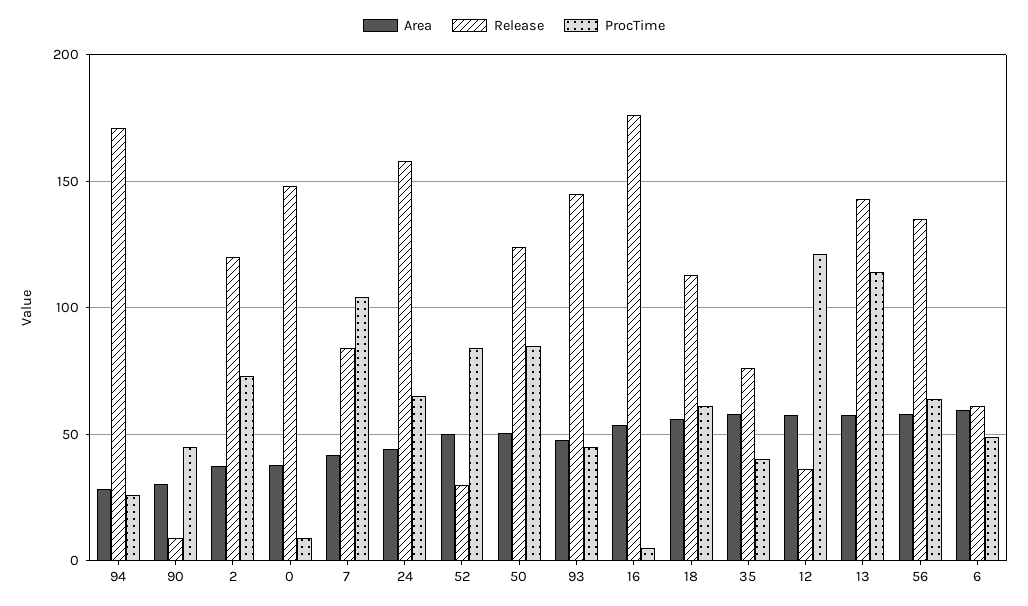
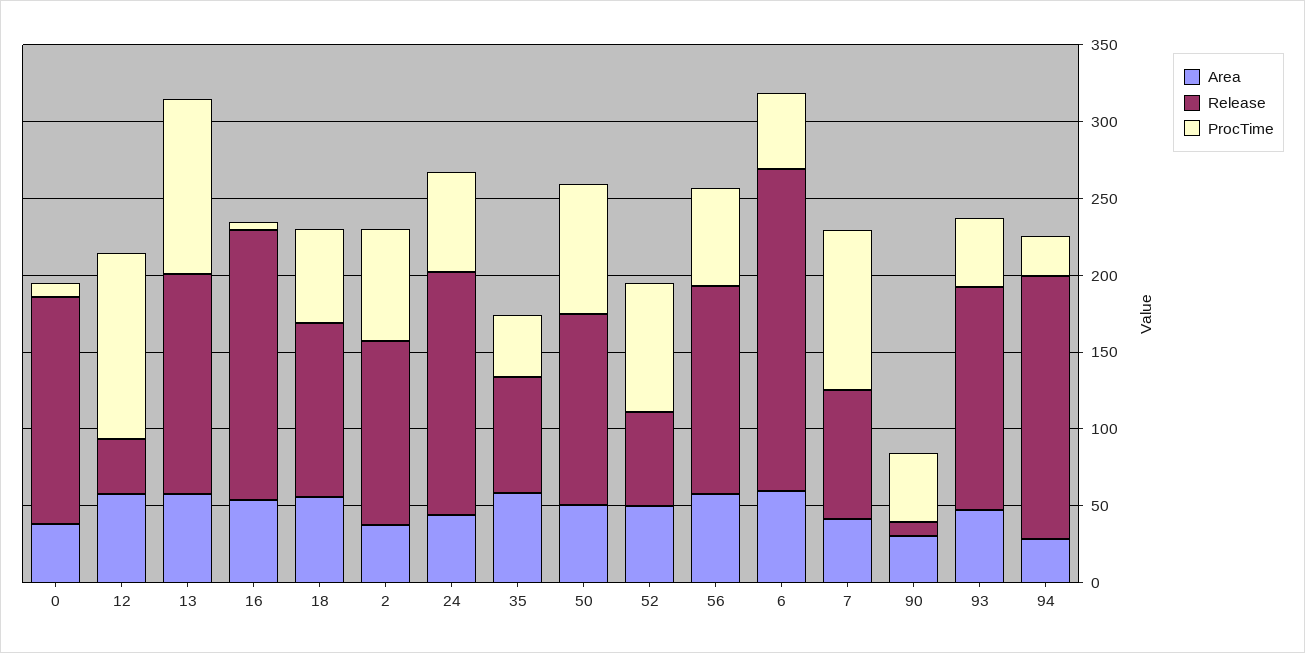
  {
    "Area": {
      "94": 30,
      "90": 30,
      "2": 35,
      "0": 40,
      "7": 40,
      "24": 45,
      "52": 50,
      "50": 50,
      "93": 50,
      "16": 55,
      "18": 55,
      "35": 60,
      "12": 60,
      "13": 60,
      "56": 60,
      "6": 60
    },
    "Release": {
      "94": 170,
      "90": 10,
      "2": 120,
      "0": 150,
      "7": 85,
      "24": 160,
-     "52": 30,
+     "52": 60,
      "50": 125,
      "93": 145,
      "16": 175,
      "18": 115,
      "35": 75,
      "12": 35,
      "13": 145,
      "56": 135,
-     "6": 60
+     "6": 210
    },
    "ProcTime": {
      "94": 25,
      "90": 45,
      "2": 75,
      "0": 10,
      "7": 105,
      "24": 65,
      "52": 85,
      "50": 85,
      "93": 45,
      "16": 5,
      "18": 60,
      "35": 40,
      "12": 120,
      "13": 115,
      "56": 65,
      "6": 50
    }
  }

